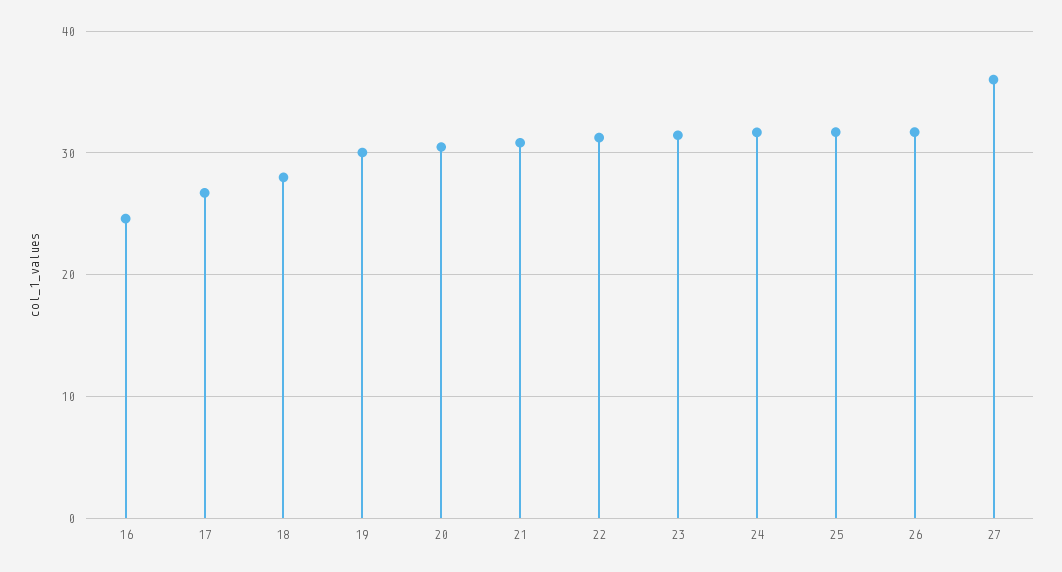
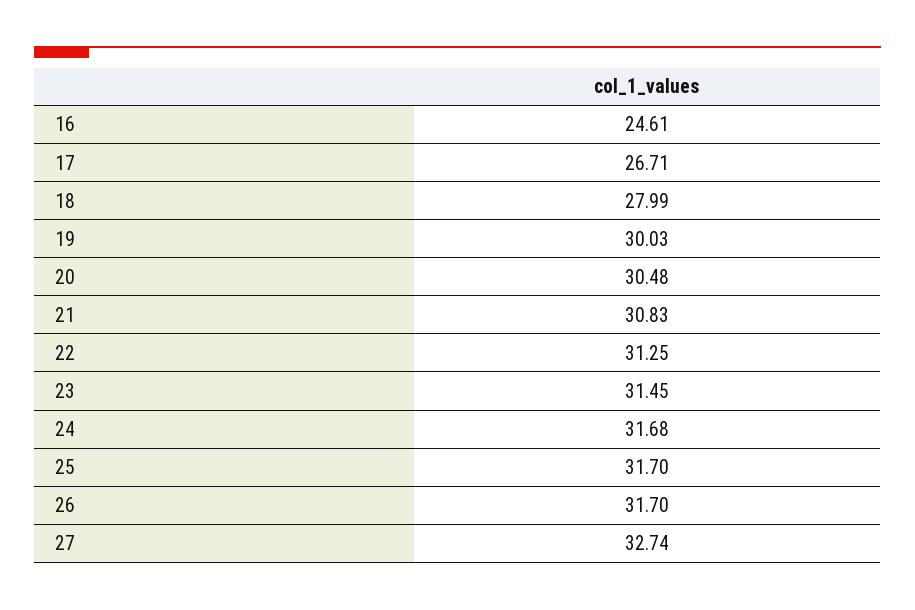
  {
    "16": 24.61,
    "17": 26.71,
    "18": 27.99,
    "19": 30.03,
    "20": 30.48,
    "21": 30.83,
    "22": 31.25,
    "23": 31.45,
    "24": 31.68,
    "25": 31.7,
    "26": 31.7,
-   "27": 36
+   "27": 32.74
  }

